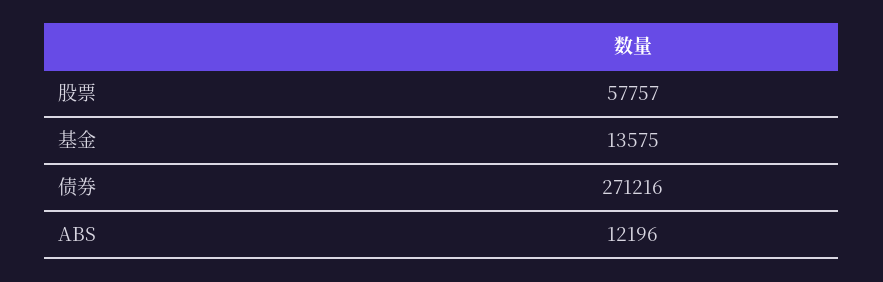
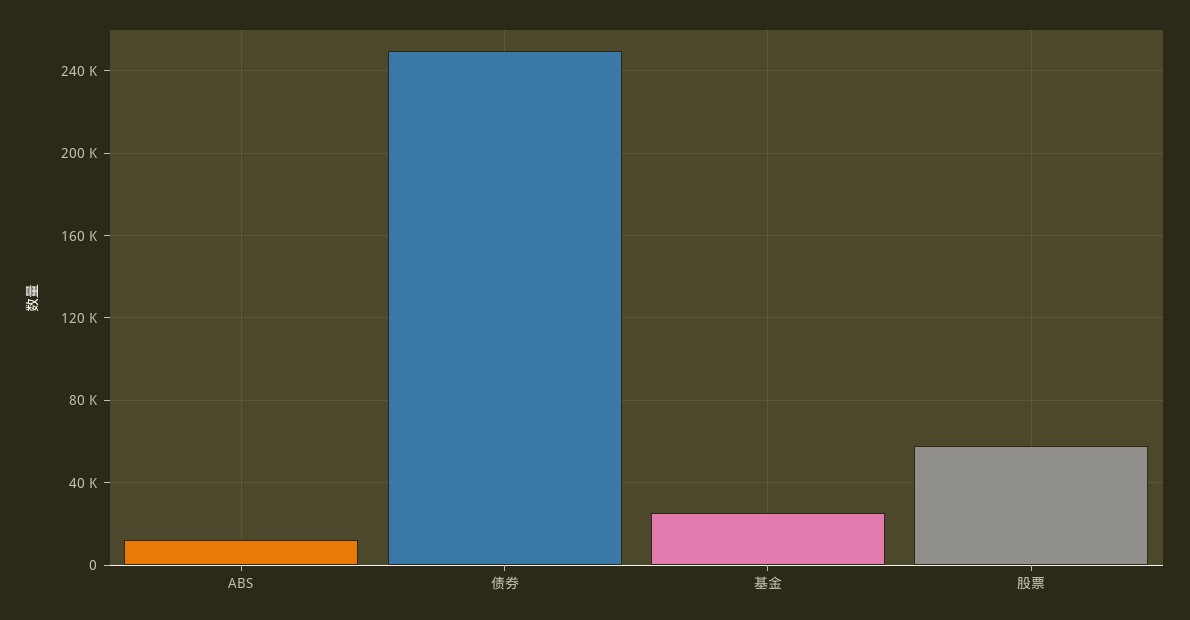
  {
    "股票": 57757,
-   "基金": 13575,
+   "基金": 25000,
-   "债券": 271216,
+   "债券": 250000,
    "ABS": 12196
  }

